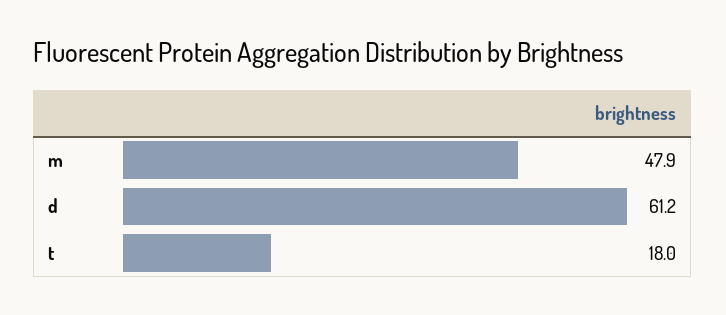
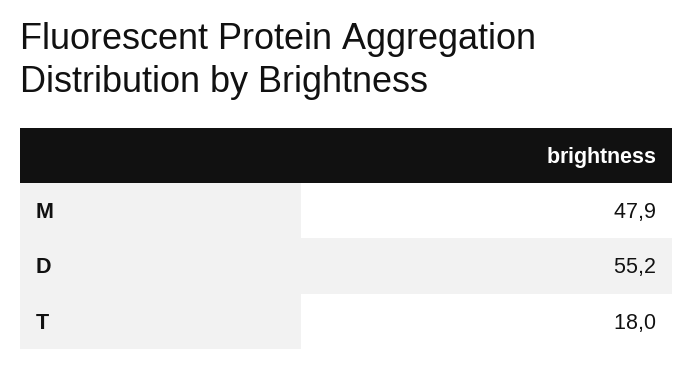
  {
    "m": 47.9,
-   "d": 61.2,
+   "d": 55.2,
    "t": 18
  }

